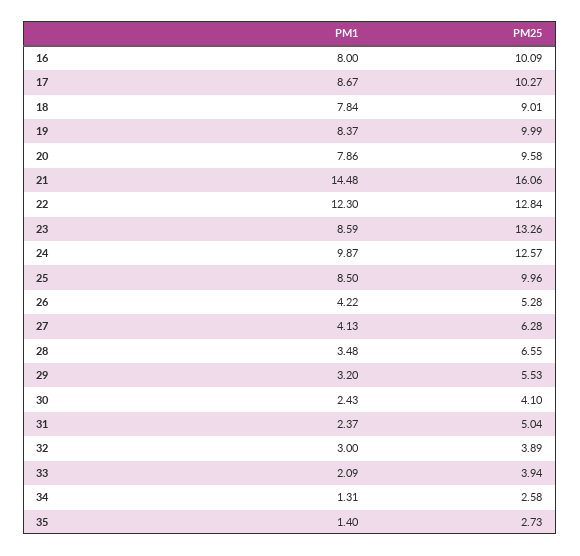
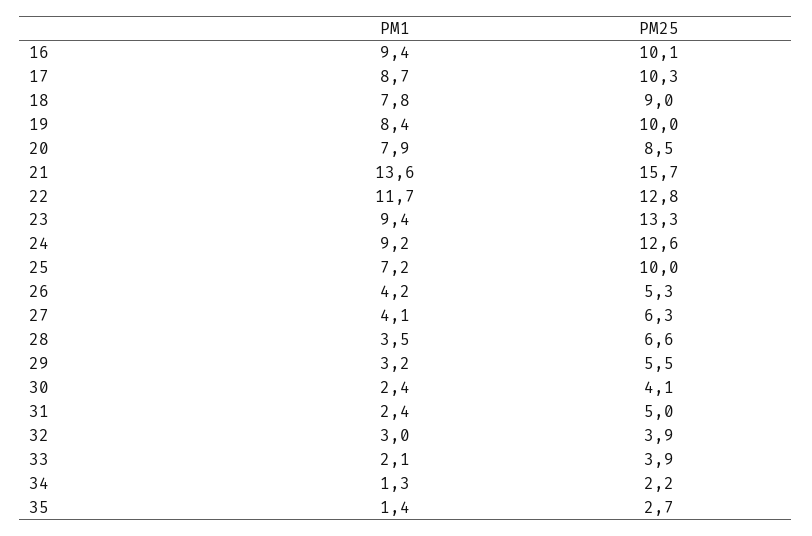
  {
    "PM1": {
-     "16": 8,
+     "16": 9.4,
      "17": 8.67,
      "18": 7.84,
      "19": 8.37,
      "20": 7.86,
-     "21": 14.48,
+     "21": 13.6,
-     "22": 12.3,
+     "22": 11.7,
-     "23": 8.59,
+     "23": 9.4,
-     "24": 9.87,
+     "24": 9.2,
-     "25": 8.5,
+     "25": 7.2,
      "26": 4.22,
      "27": 4.13,
      "28": 3.48,
      "29": 3.2,
      "30": 2.43,
      "31": 2.37,
      "32": 3,
      "33": 2.09,
      "34": 1.31,
      "35": 1.4
    },
    "PM25": {
      "16": 10.09,
      "17": 10.27,
      "18": 9.01,
      "19": 9.99,
-     "20": 9.58,
+     "20": 8.5,
-     "21": 16.06,
+     "21": 15.7,
      "22": 12.84,
      "23": 13.26,
      "24": 12.57,
      "25": 9.96,
      "26": 5.28,
      "27": 6.28,
      "28": 6.55,
      "29": 5.53,
      "30": 4.1,
      "31": 5.04,
      "32": 3.89,
      "33": 3.94,
-     "34": 2.58,
+     "34": 2.2,
      "35": 2.73
    }
  }

